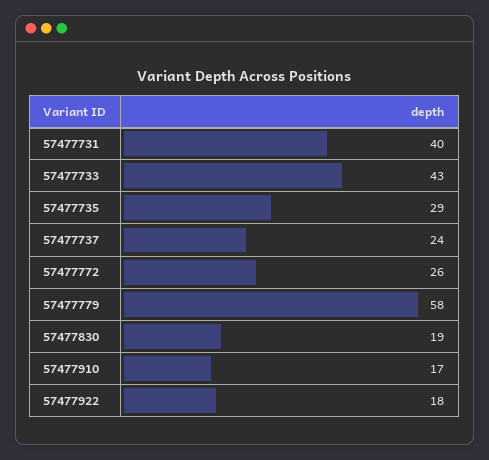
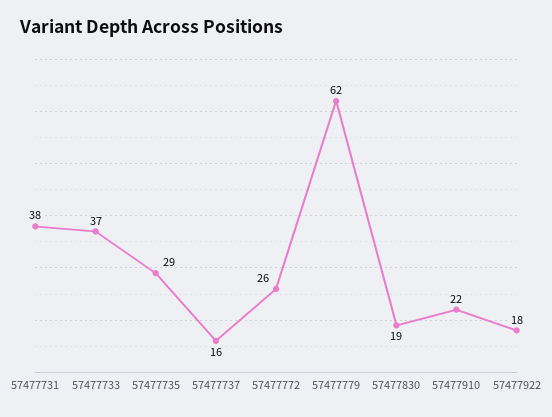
  {
-   "57477731": 40,
+   "57477731": 38,
-   "57477733": 43,
+   "57477733": 37,
    "57477735": 29,
-   "57477737": 24,
+   "57477737": 16,
    "57477772": 26,
-   "57477779": 58,
+   "57477779": 62,
    "57477830": 19,
-   "57477910": 17,
+   "57477910": 22,
    "57477922": 18
  }

